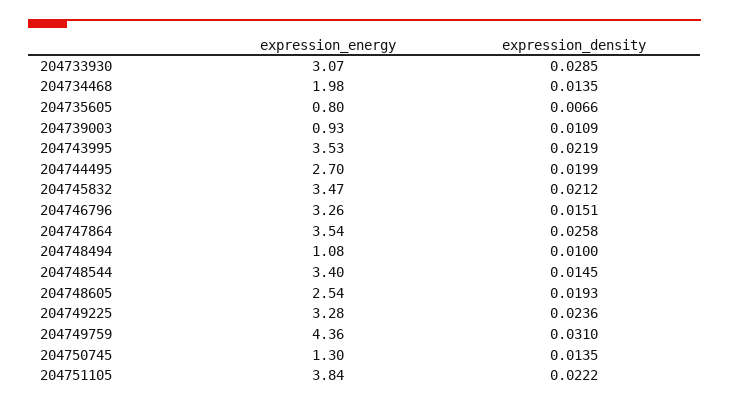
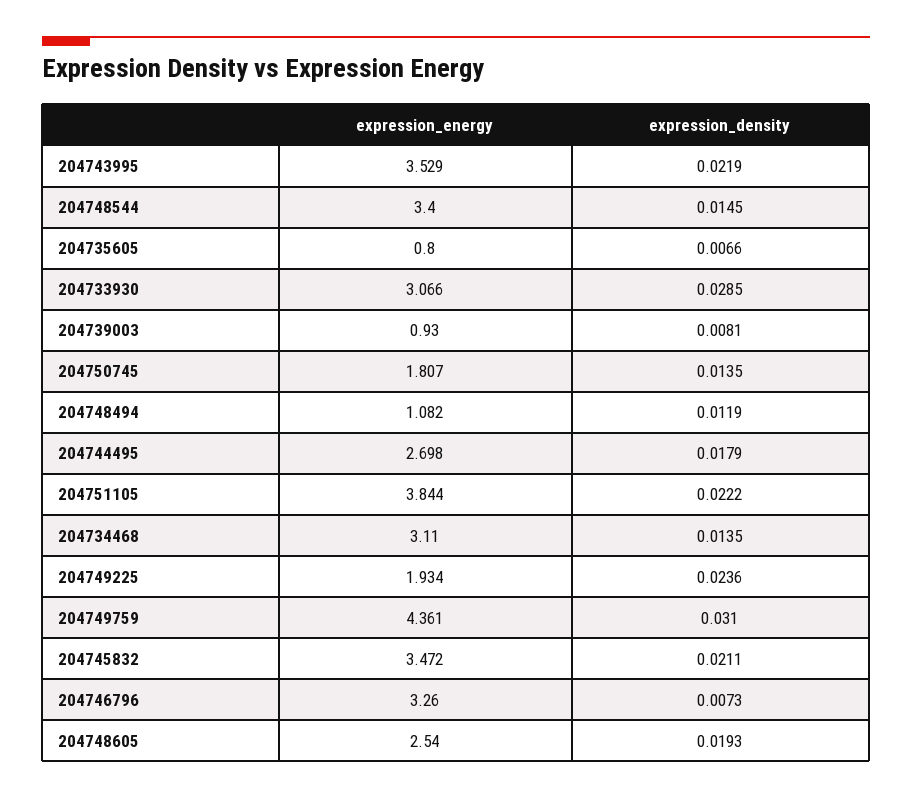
  {
    "expression_energy": {
      "204733930": 3.066,
-     "204734468": 1.98,
+     "204734468": 3.11,
      "204735605": 0.8,
      "204739003": 0.93,
      "204743995": 3.529,
      "204744495": 2.698,
      "204745832": 3.472,
      "204746796": 3.26,
-     "204747864": 3.54,
      "204748494": 1.082,
      "204748544": 3.4,
      "204748605": 2.54,
-     "204749225": 3.28,
+     "204749225": 1.934,
      "204749759": 4.361,
-     "204750745": 1.3,
+     "204750745": 1.807,
      "204751105": 3.844
    },
    "expression_density": {
      "204733930": 0.0285,
      "204734468": 0.0135,
      "204735605": 0.0066,
-     "204739003": 0.0109,
+     "204739003": 0.0081,
      "204743995": 0.0219,
-     "204744495": 0.0199,
+     "204744495": 0.0179,
-     "204745832": 0.0212,
+     "204745832": 0.0211,
-     "204746796": 0.0151,
+     "204746796": 0.0073,
-     "204747864": 0.0258,
-     "204748494": 0.01,
+     "204748494": 0.0119,
      "204748544": 0.0145,
      "204748605": 0.0193,
      "204749225": 0.0236,
      "204749759": 0.031,
      "204750745": 0.0135,
      "204751105": 0.0222
    }
  }

